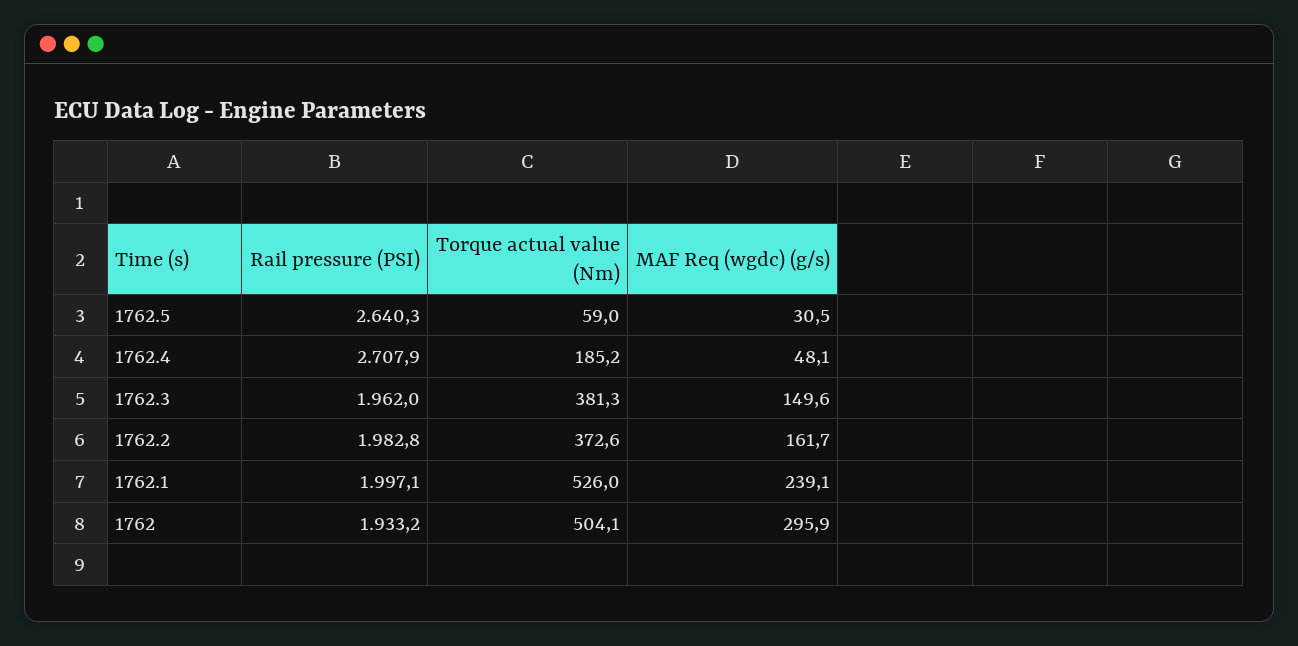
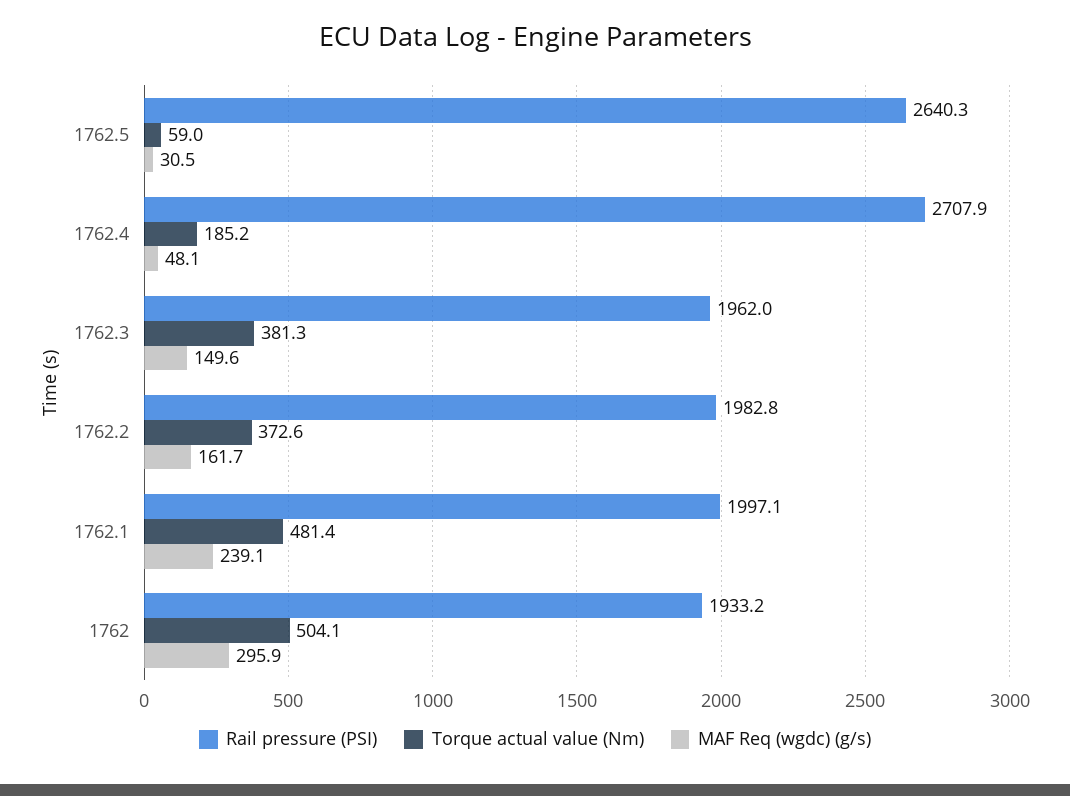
  {
    "Rail pressure (PSI)": {
      "1762.5": 2640.3,
      "1762.4": 2707.9,
      "1762.3": 1962,
      "1762.2": 1982.8,
      "1762.1": 1997.1,
      "1762": 1933.2
    },
    "Torque actual value (Nm)": {
      "1762.5": 59,
      "1762.4": 185.2,
      "1762.3": 381.3,
      "1762.2": 372.6,
-     "1762.1": 526,
+     "1762.1": 481.4,
      "1762": 504.1
    },
    "MAF Req (wgdc) (g/s)": {
      "1762.5": 30.5,
      "1762.4": 48.1,
      "1762.3": 149.6,
      "1762.2": 161.7,
      "1762.1": 239.1,
      "1762": 295.9
    }
  }

